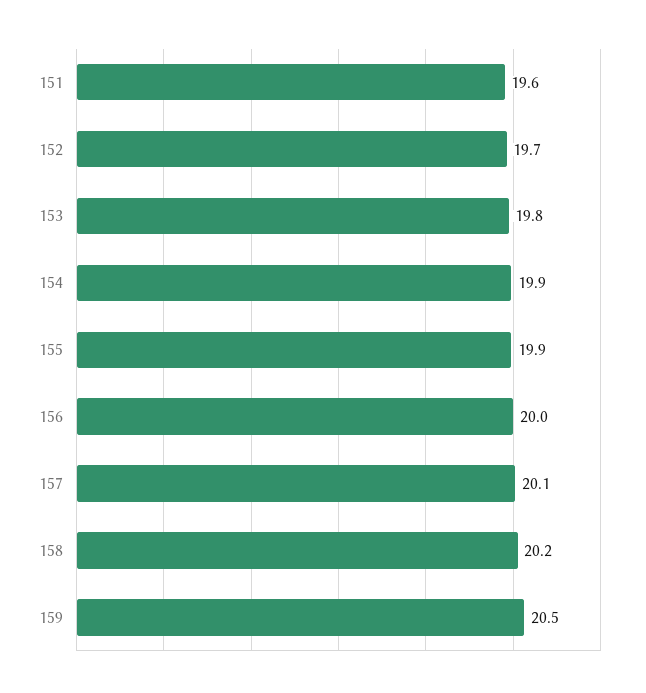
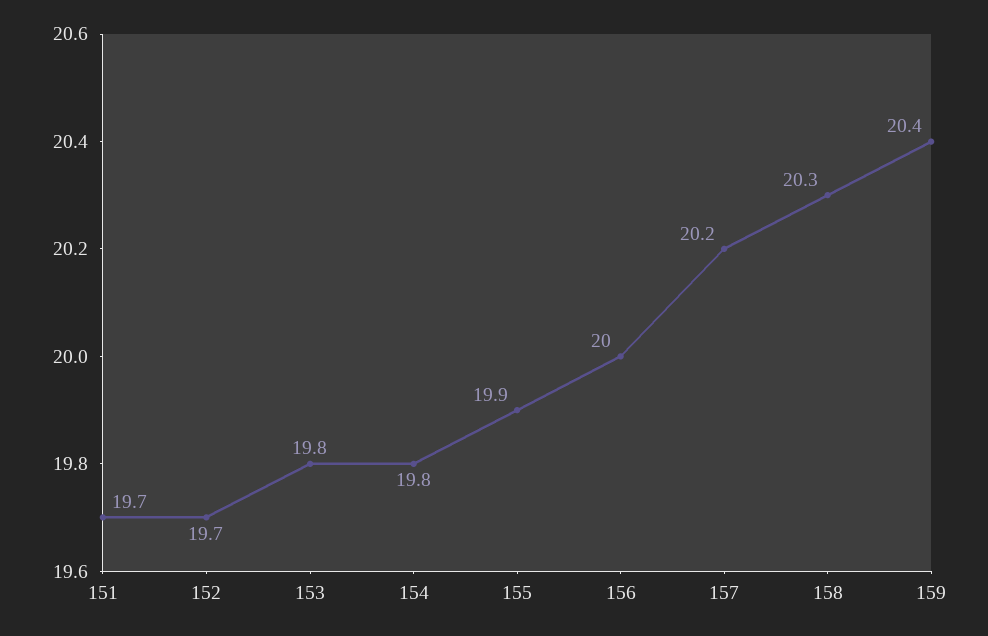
  {
-   "151": 19.6,
+   "151": 19.7,
    "152": 19.7,
    "153": 19.8,
-   "154": 19.9,
+   "154": 19.8,
    "155": 19.9,
    "156": 20,
-   "157": 20.1,
+   "157": 20.2,
-   "158": 20.2,
+   "158": 20.3,
-   "159": 20.5
+   "159": 20.4
  }

